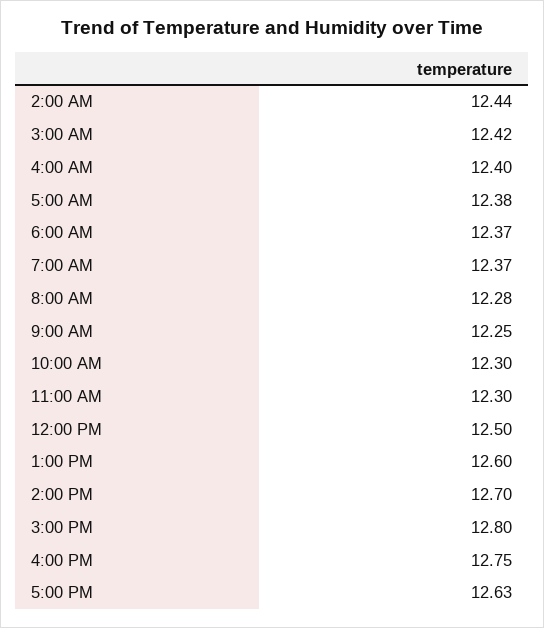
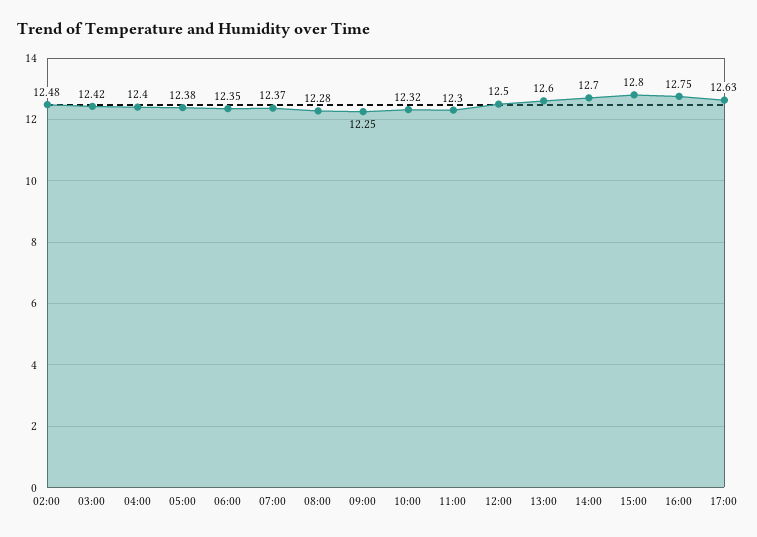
  {
-   "2:00 AM": 12.44,
+   "2:00 AM": 12.48,
    "3:00 AM": 12.42,
    "4:00 AM": 12.4,
    "5:00 AM": 12.38,
-   "6:00 AM": 12.37,
+   "6:00 AM": 12.35,
    "7:00 AM": 12.37,
    "8:00 AM": 12.28,
    "9:00 AM": 12.25,
-   "10:00 AM": 12.3,
+   "10:00 AM": 12.32,
    "11:00 AM": 12.3,
    "12:00 PM": 12.5,
    "1:00 PM": 12.6,
    "2:00 PM": 12.7,
    "3:00 PM": 12.8,
    "4:00 PM": 12.75,
    "5:00 PM": 12.63
  }

